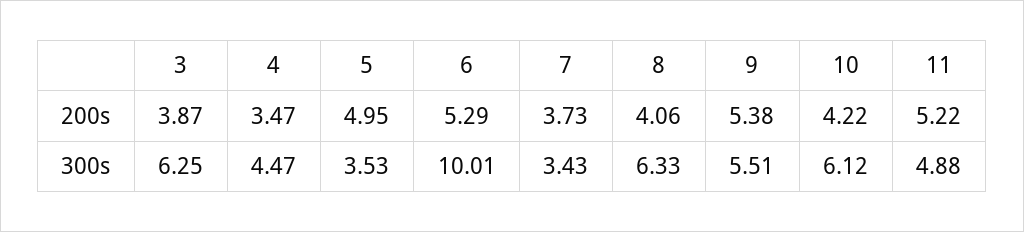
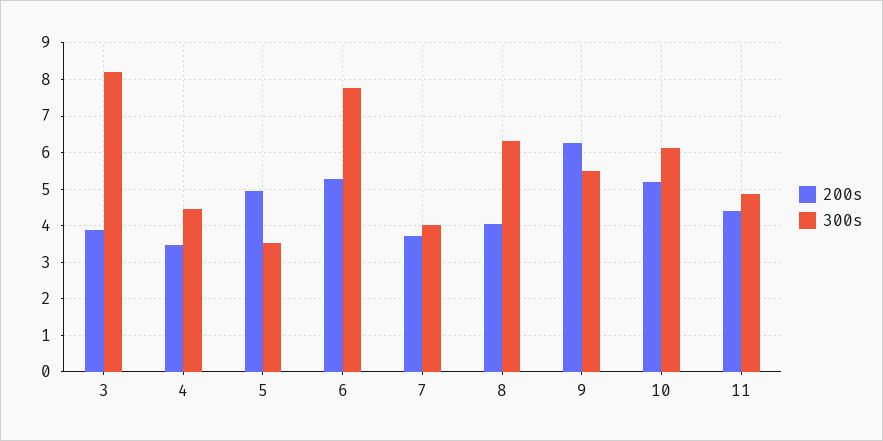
  {
    "200s": {
      "3": 3.87,
      "4": 3.47,
      "5": 4.95,
      "6": 5.29,
      "7": 3.73,
      "8": 4.06,
-     "9": 5.38,
+     "9": 6.2,
-     "10": 4.22,
+     "10": 5.2,
-     "11": 5.22
+     "11": 4.4
    },
    "300s": {
-     "3": 6.25,
+     "3": 8.2,
      "4": 4.47,
      "5": 3.53,
-     "6": 10.01,
+     "6": 7.8,
-     "7": 3.43,
+     "7": 4,
      "8": 6.33,
      "9": 5.51,
      "10": 6.12,
      "11": 4.88
    }
  }

